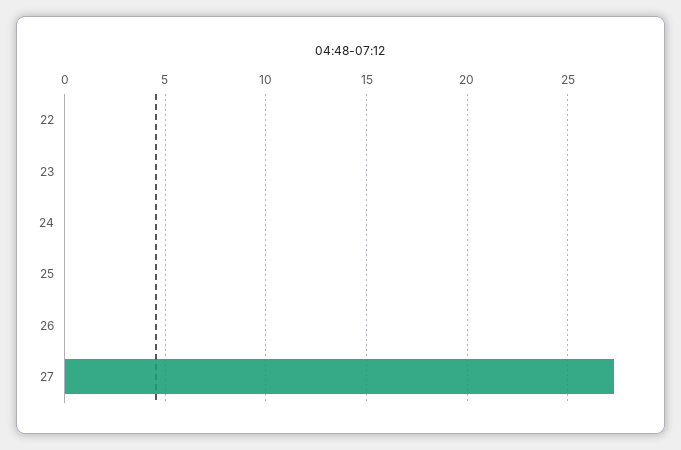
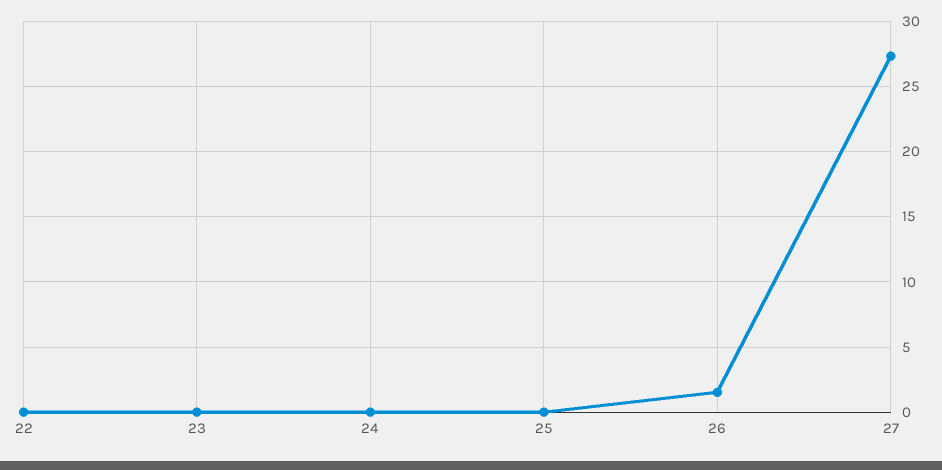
  {
    "22": 0,
    "23": 0,
    "24": 0,
    "25": 0,
-   "26": 0,
+   "26": 1.5,
    "27": 27.5
  }

